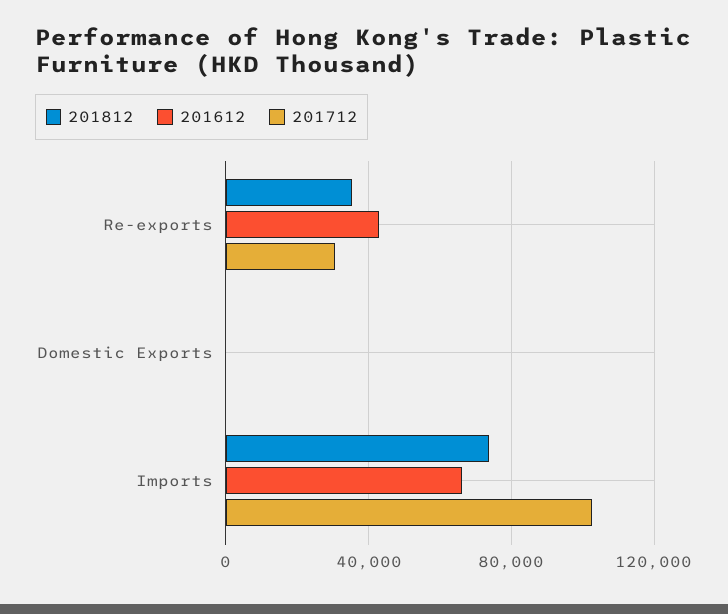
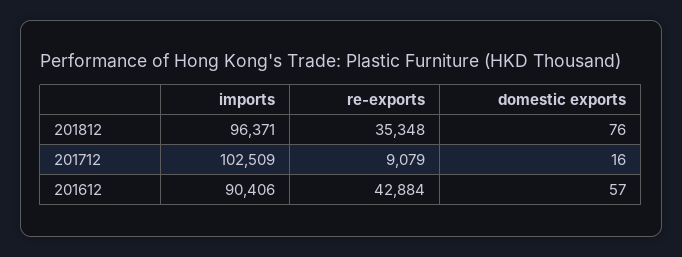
  {
    "201812": {
      "Re-exports": 35348,
      "Domestic Exports": 76,
-     "Imports": 75000
+     "Imports": 96371
    },
    "201612": {
      "Re-exports": 42884,
      "Domestic Exports": 57,
-     "Imports": 65000
+     "Imports": 90406
    },
    "201712": {
-     "Re-exports": 30000,
+     "Re-exports": 9079,
      "Domestic Exports": 16,
      "Imports": 102509
    }
  }

